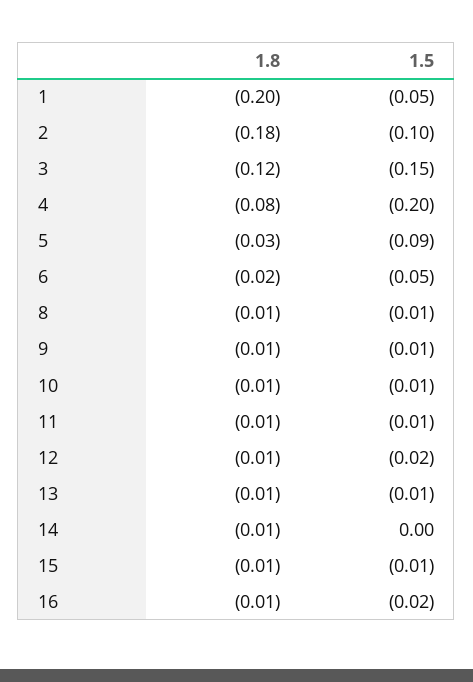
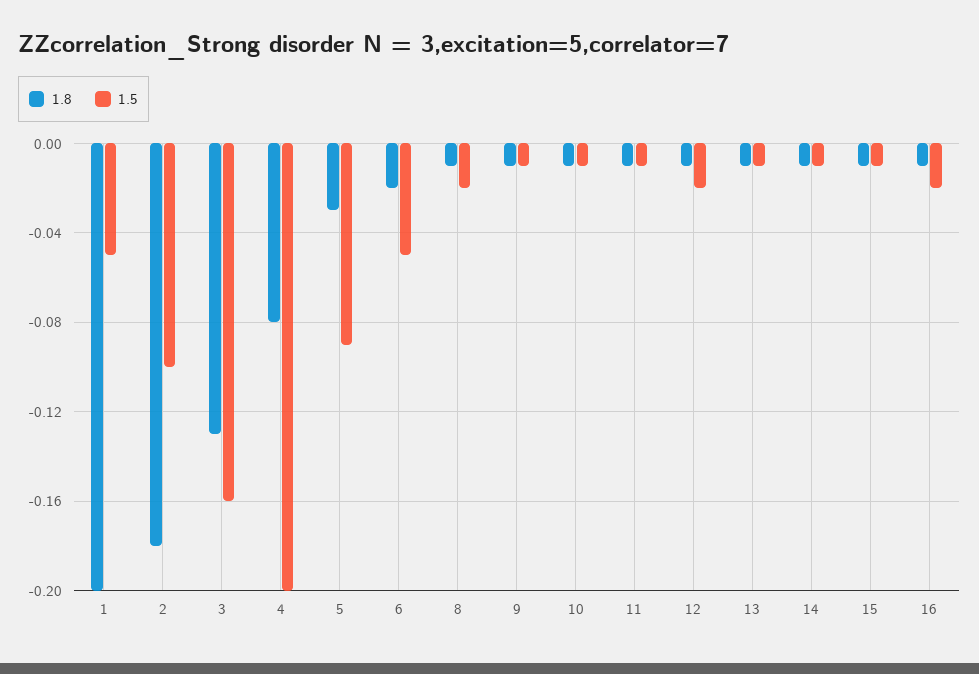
  {
    "1.8": {
      "1": -0.2,
      "2": -0.18,
-     "3": -0.12,
+     "3": -0.13,
      "4": -0.08,
      "5": -0.03,
      "6": -0.02,
      "8": -0.01,
      "9": -0.01,
      "10": -0.01,
      "11": -0.01,
      "12": -0.01,
      "13": -0.01,
      "14": -0.01,
      "15": -0.01,
      "16": -0.01
    },
    "1.5": {
      "1": -0.05,
      "2": -0.1,
-     "3": -0.15,
+     "3": -0.16,
      "4": -0.2,
      "5": -0.09,
      "6": -0.05,
-     "8": -0.01,
+     "8": -0.02,
      "9": -0.01,
      "10": -0.01,
      "11": -0.01,
      "12": -0.02,
      "13": -0.01,
-     "14": 0,
+     "14": -0.01,
      "15": -0.01,
      "16": -0.02
    }
  }

